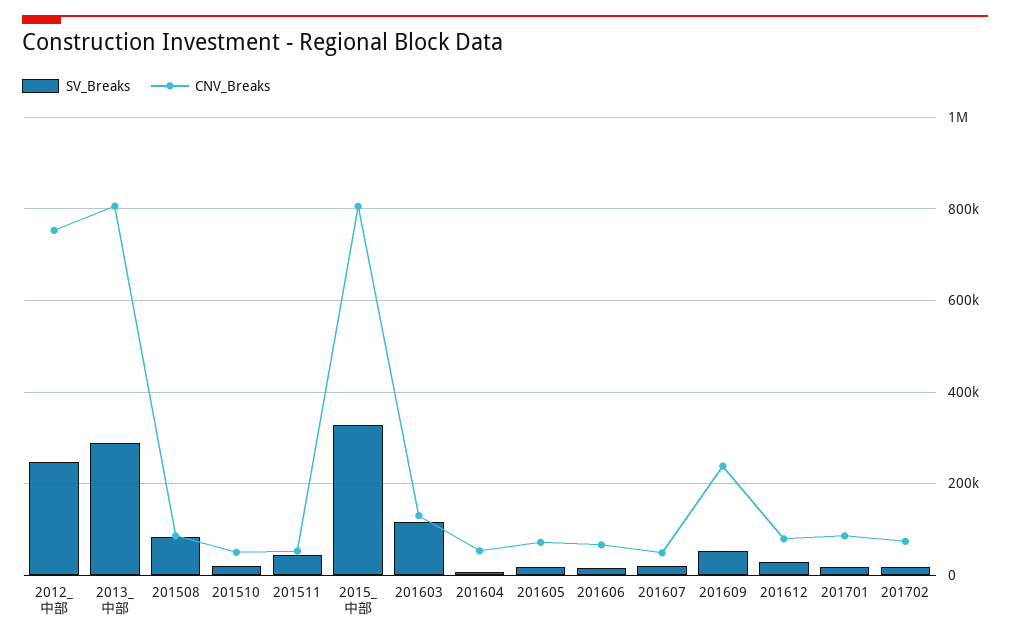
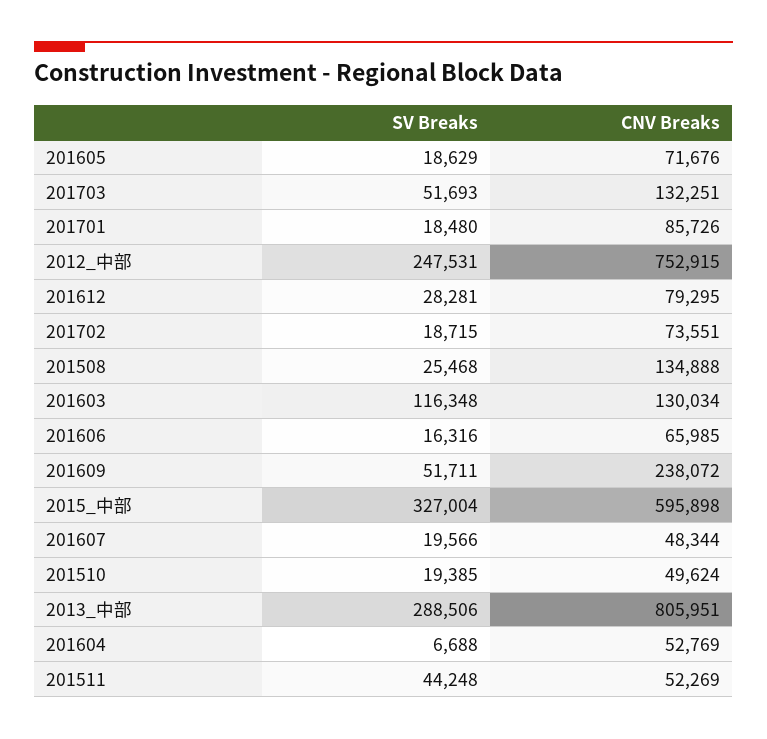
  {
    "SV_Breaks": {
      "2012_中部": 247531,
      "2013_中部": 288506,
-     "201508": 80000,
+     "201508": 25468,
      "201510": 19385,
      "201511": 44248,
      "2015_中部": 327004,
      "201603": 116348,
      "201604": 6688,
      "201605": 18629,
      "201606": 16316,
      "201607": 19566,
      "201609": 51711,
      "201612": 28281,
      "201701": 18480,
-     "201702": 18715
+     "201702": 18715,
+     "201703": 51693
    },
    "CNV_Breaks": {
      "2012_中部": 752915,
      "2013_中部": 805951,
-     "201508": 80000,
+     "201508": 134888,
      "201510": 49624,
      "201511": 52269,
-     "2015_中部": 800000,
+     "2015_中部": 595898,
      "201603": 130034,
      "201604": 52769,
      "201605": 71676,
      "201606": 65985,
      "201607": 48344,
      "201609": 238072,
      "201612": 79295,
      "201701": 85726,
-     "201702": 73551
+     "201702": 73551,
+     "201703": 132251
    }
  }

